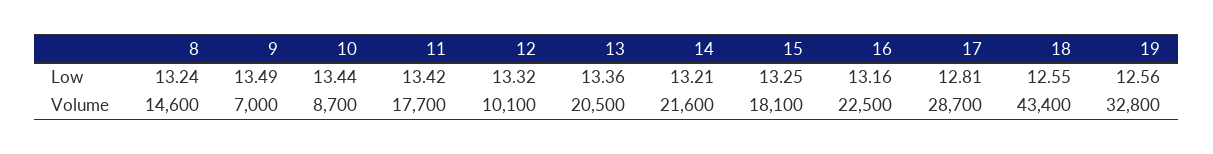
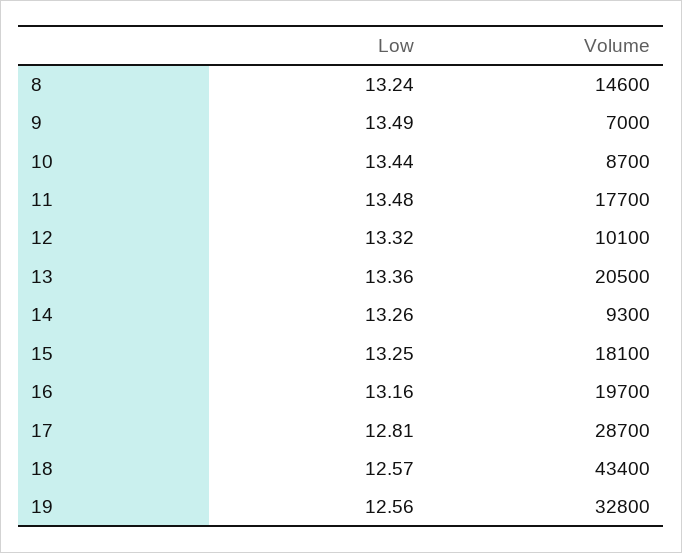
  {
    "8": {
      "Low": 13.24,
      "Volume": 14600
    },
    "9": {
      "Low": 13.49,
      "Volume": 7000
    },
    "10": {
      "Low": 13.44,
      "Volume": 8700
    },
    "11": {
-     "Low": 13.42,
+     "Low": 13.48,
      "Volume": 17700
    },
    "12": {
      "Low": 13.32,
      "Volume": 10100
    },
    "13": {
      "Low": 13.36,
      "Volume": 20500
    },
    "14": {
-     "Low": 13.21,
+     "Low": 13.26,
-     "Volume": 21600
+     "Volume": 9300
    },
    "15": {
      "Low": 13.25,
      "Volume": 18100
    },
    "16": {
      "Low": 13.16,
-     "Volume": 22500
+     "Volume": 19700
    },
    "17": {
      "Low": 12.81,
      "Volume": 28700
    },
    "18": {
-     "Low": 12.55,
+     "Low": 12.57,
      "Volume": 43400
    },
    "19": {
      "Low": 12.56,
      "Volume": 32800
    }
  }

